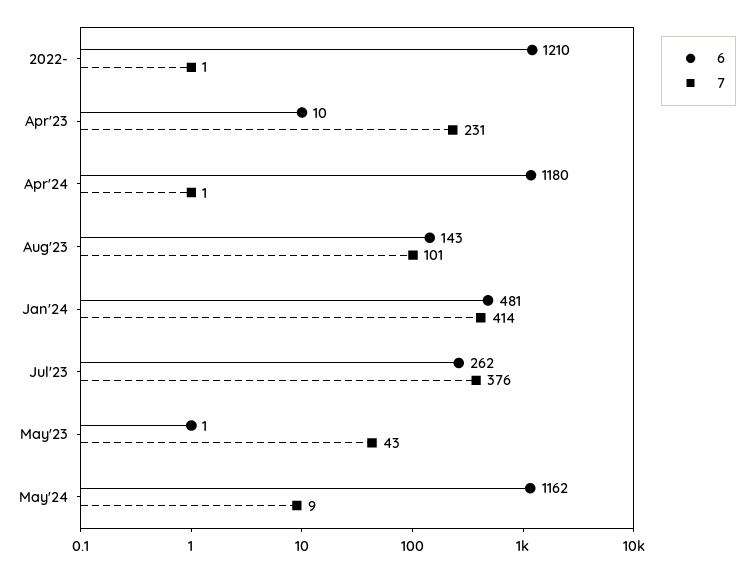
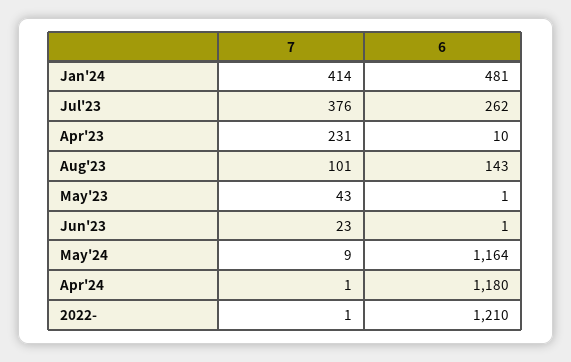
  {
    "6": {
      "2022-": 1210,
      "Apr'23": 10,
      "Apr'24": 1180,
      "Aug'23": 143,
      "Jan'24": 481,
      "Jul'23": 262,
      "May'23": 1,
-     "May'24": 1162
+     "May'24": 1164,
+     "Jun'23": 1
    },
    "7": {
      "2022-": 1,
      "Apr'23": 231,
      "Apr'24": 1,
      "Aug'23": 101,
      "Jan'24": 414,
      "Jul'23": 376,
      "May'23": 43,
-     "May'24": 9
+     "May'24": 9,
+     "Jun'23": 23
    }
  }

